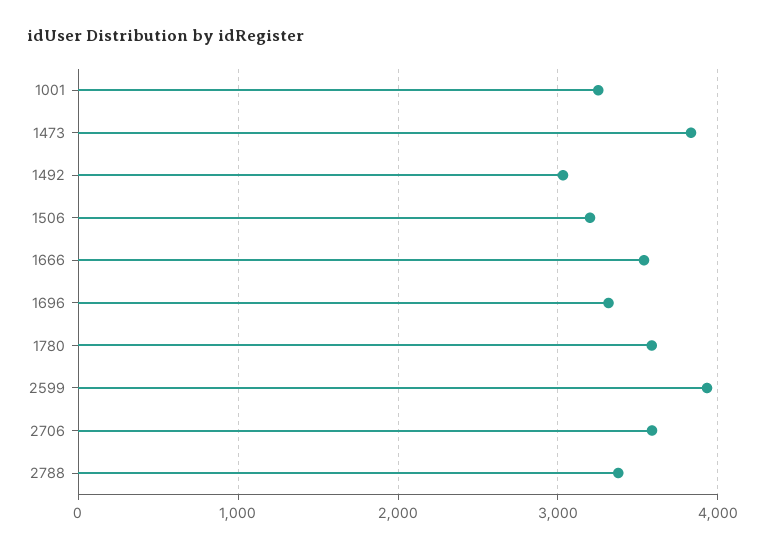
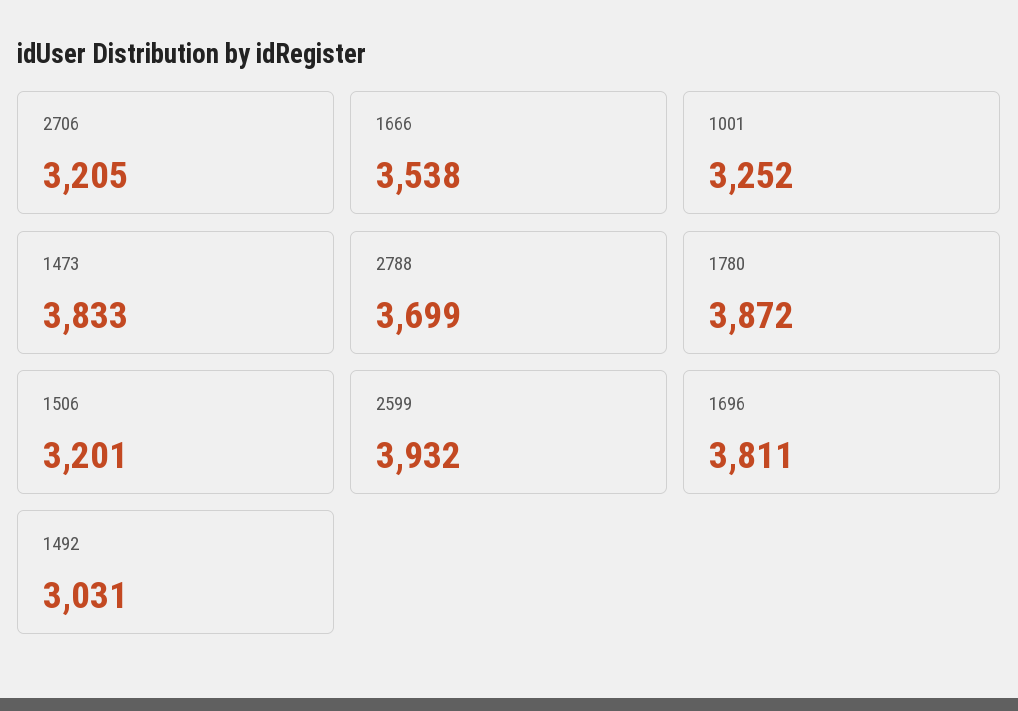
  {
    "1001": 3252,
    "1473": 3833,
    "1492": 3031,
    "1506": 3201,
    "1666": 3538,
-   "1696": 3300,
+   "1696": 3811,
-   "1780": 3600,
+   "1780": 3872,
    "2599": 3932,
-   "2706": 3600,
+   "2706": 3205,
-   "2788": 3400
+   "2788": 3699
  }

